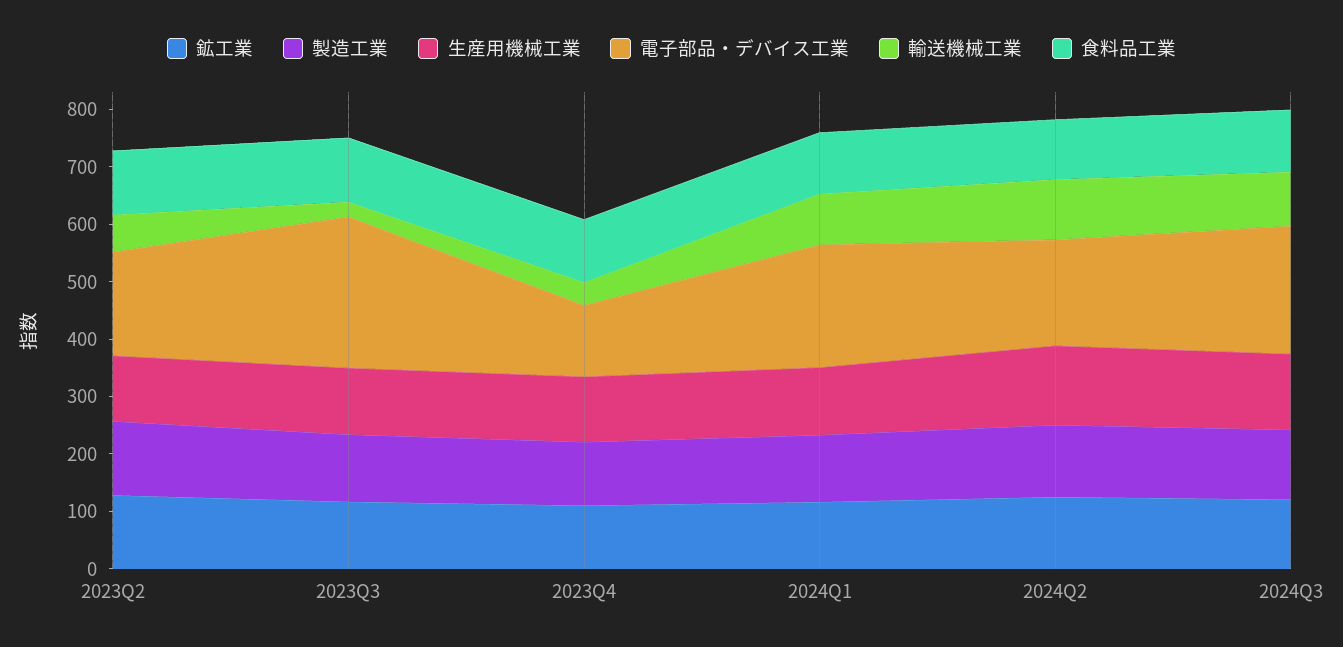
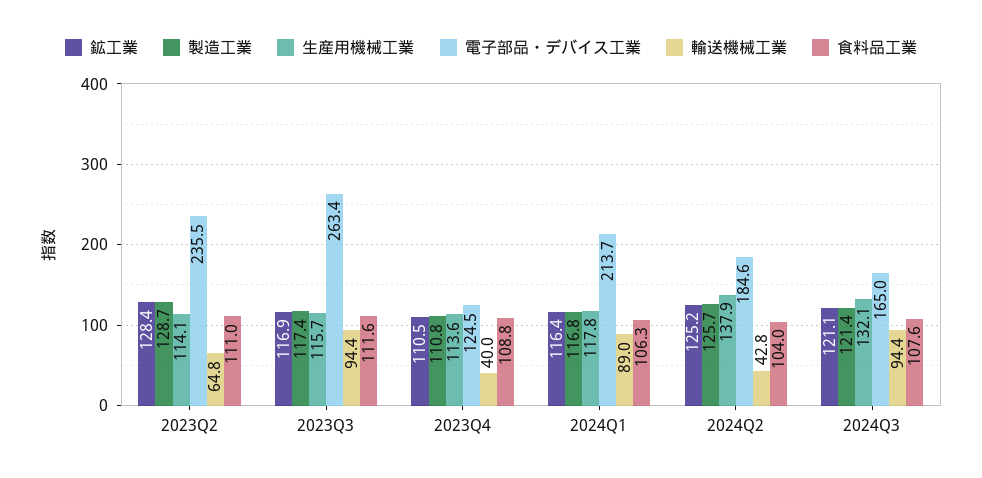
  {
    "鉱工業": {
      "2023Q2": 128.4,
      "2023Q3": 116.9,
      "2023Q4": 110.5,
      "2024Q1": 116.4,
      "2024Q2": 125.2,
      "2024Q3": 121.1
    },
    "製造工業": {
      "2023Q2": 128.7,
      "2023Q3": 117.4,
      "2023Q4": 110.8,
      "2024Q1": 116.8,
      "2024Q2": 125.7,
      "2024Q3": 121.4
    },
    "生産用機械工業": {
      "2023Q2": 114.1,
      "2023Q3": 115.7,
      "2023Q4": 113.6,
      "2024Q1": 117.8,
      "2024Q2": 137.9,
      "2024Q3": 132.1
    },
    "電子部品・デバイス工業": {
-     "2023Q2": 180,
+     "2023Q2": 235.5,
      "2023Q3": 263.4,
      "2023Q4": 124.5,
      "2024Q1": 213.7,
      "2024Q2": 184.6,
-     "2024Q3": 220
+     "2024Q3": 165
    },
    "輸送機械工業": {
      "2023Q2": 64.8,
-     "2023Q3": 20,
+     "2023Q3": 94.4,
      "2023Q4": 40,
      "2024Q1": 89,
-     "2024Q2": 100,
+     "2024Q2": 42.8,
      "2024Q3": 94.4
    },
    "食料品工業": {
      "2023Q2": 111,
      "2023Q3": 111.6,
      "2023Q4": 108.8,
      "2024Q1": 106.3,
      "2024Q2": 104,
      "2024Q3": 107.6
    }
  }

